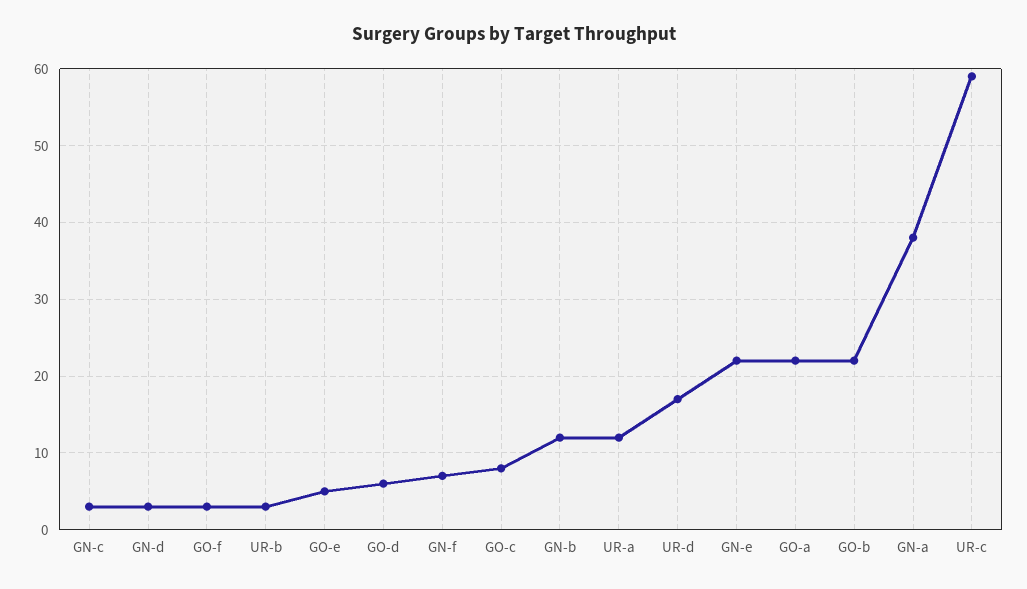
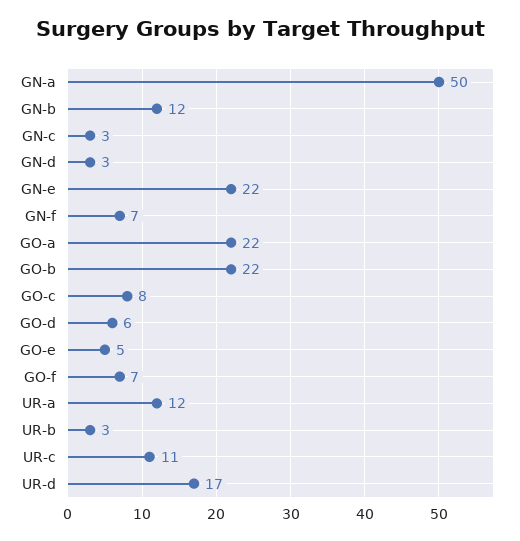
  {
    "GN-c": 3,
    "GN-d": 3,
-   "GO-f": 3,
+   "GO-f": 7,
    "UR-b": 3,
    "GO-e": 5,
    "GO-d": 6,
    "GN-f": 7,
    "GO-c": 8,
    "GN-b": 12,
    "UR-a": 12,
    "UR-d": 17,
    "GN-e": 22,
    "GO-a": 22,
    "GO-b": 22,
-   "GN-a": 38,
+   "GN-a": 50,
-   "UR-c": 59
+   "UR-c": 11
  }

